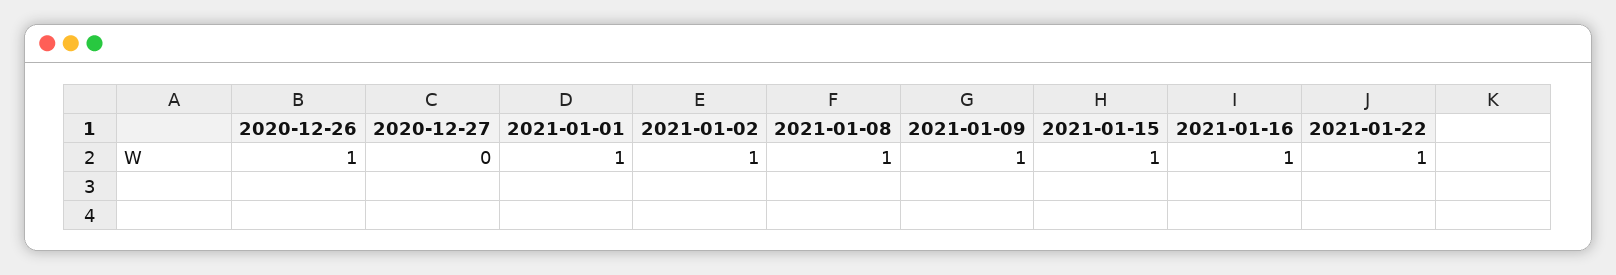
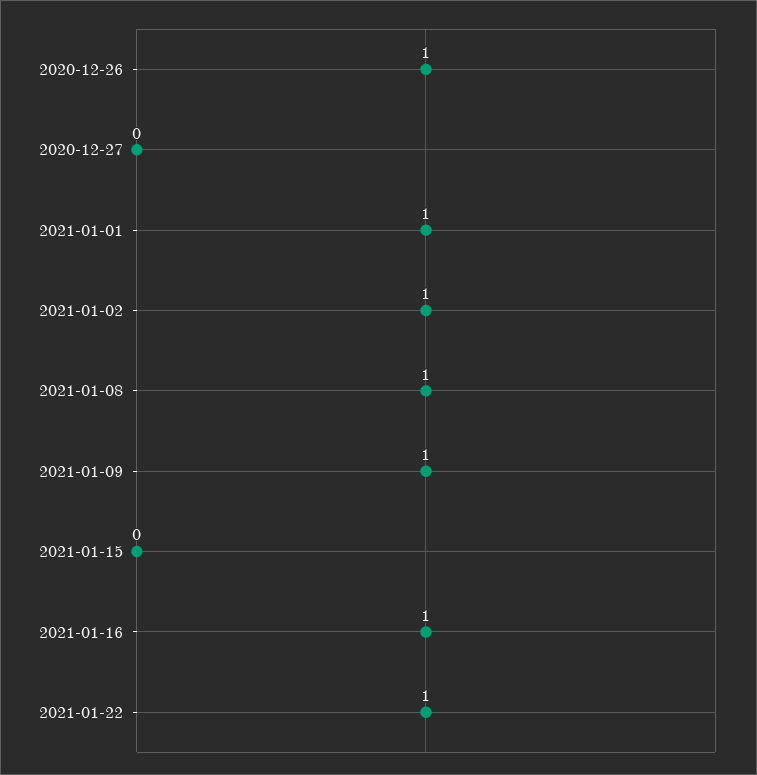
  {
    "2020-12-26": 1,
    "2020-12-27": 0,
    "2021-01-01": 1,
    "2021-01-02": 1,
    "2021-01-08": 1,
    "2021-01-09": 1,
-   "2021-01-15": 1,
+   "2021-01-15": 0,
    "2021-01-16": 1,
    "2021-01-22": 1
  }

